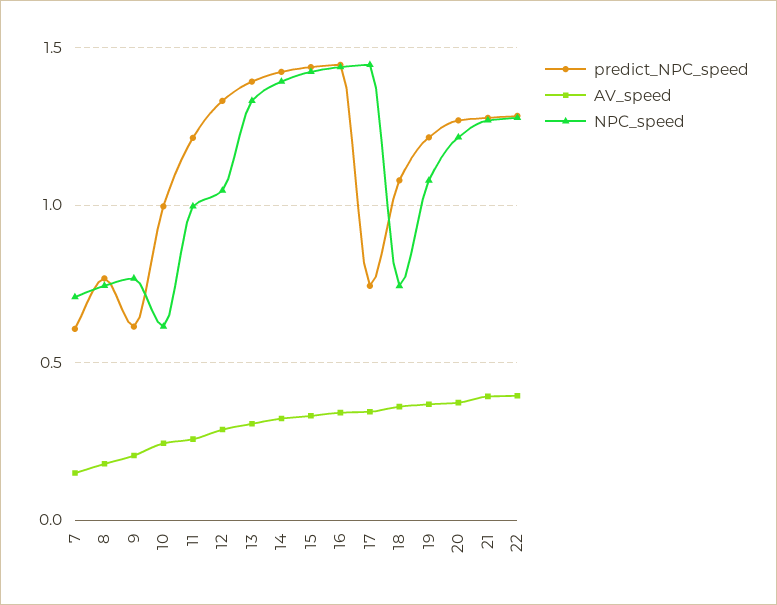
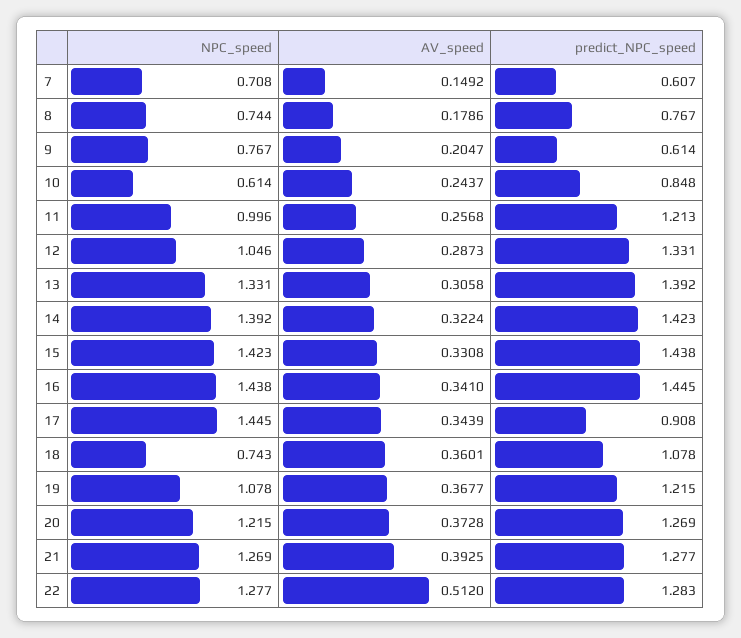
  {
    "predict_NPC_speed": {
      "7": 0.607,
      "8": 0.767,
      "9": 0.614,
-     "10": 1,
+     "10": 0.848,
      "11": 1.213,
      "12": 1.331,
      "13": 1.392,
      "14": 1.423,
      "15": 1.438,
      "16": 1.445,
-     "17": 0.75,
+     "17": 0.908,
      "18": 1.078,
      "19": 1.215,
      "20": 1.269,
      "21": 1.277,
      "22": 1.283
    },
    "AV_speed": {
      "7": 0.1492,
      "8": 0.1786,
      "9": 0.2047,
      "10": 0.2437,
      "11": 0.2568,
      "12": 0.2873,
      "13": 0.3058,
      "14": 0.3224,
      "15": 0.3308,
      "16": 0.341,
      "17": 0.3439,
      "18": 0.3601,
      "19": 0.3677,
      "20": 0.3728,
      "21": 0.3925,
-     "22": 0.4
+     "22": 0.512
    },
    "NPC_speed": {
      "7": 0.708,
      "8": 0.744,
      "9": 0.767,
      "10": 0.614,
      "11": 0.996,
      "12": 1.046,
      "13": 1.331,
      "14": 1.392,
      "15": 1.423,
      "16": 1.438,
      "17": 1.445,
      "18": 0.743,
      "19": 1.078,
      "20": 1.215,
      "21": 1.269,
      "22": 1.277
    }
  }

